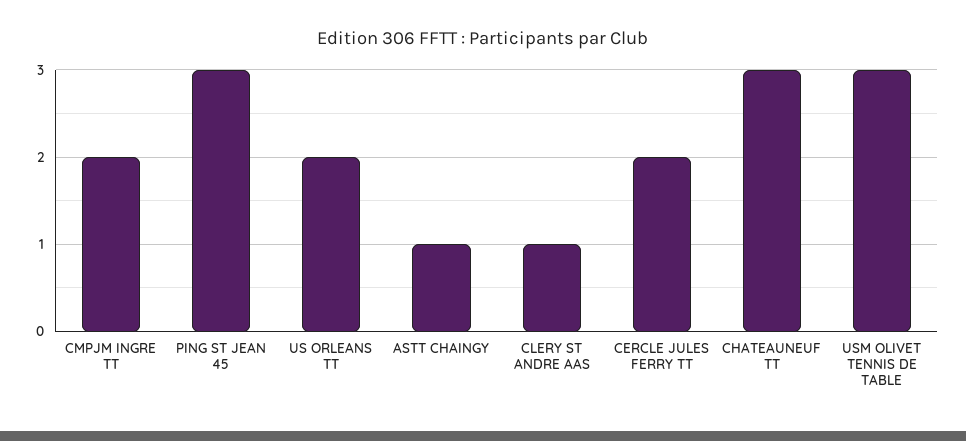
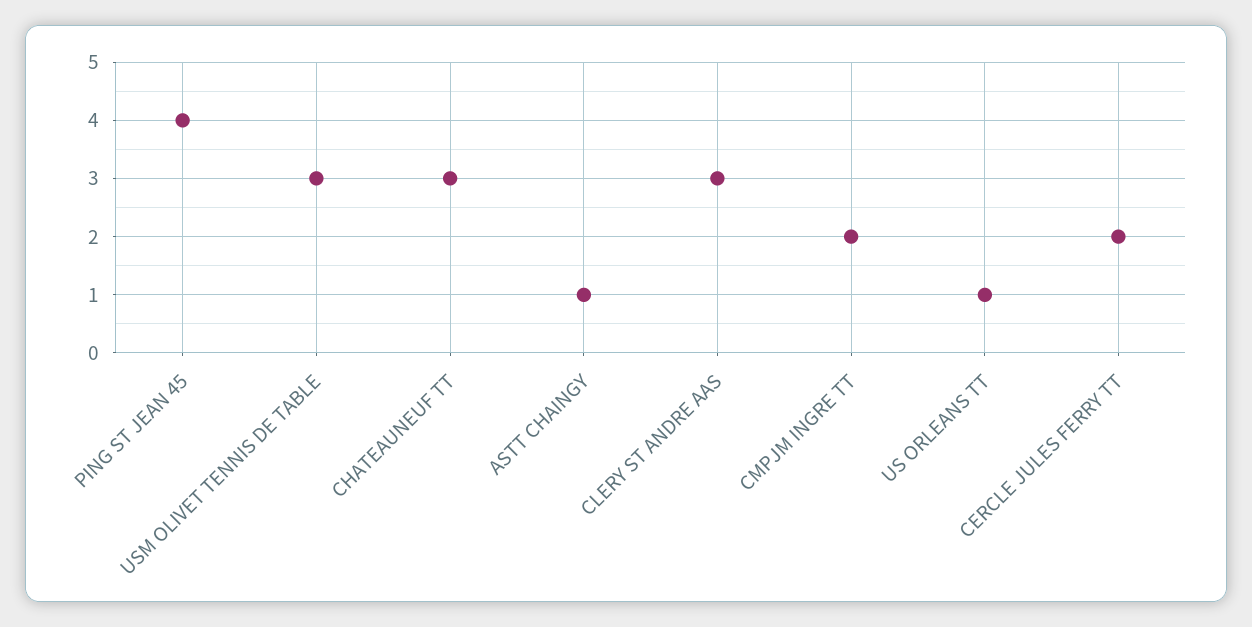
  {
    "CMPJM INGRE TT": 2,
-   "PING ST JEAN 45": 3,
+   "PING ST JEAN 45": 4,
-   "US ORLEANS TT": 2,
+   "US ORLEANS TT": 1,
    "ASTT CHAINGY": 1,
-   "CLERY ST ANDRE AAS": 1,
+   "CLERY ST ANDRE AAS": 3,
    "CERCLE JULES FERRY TT": 2,
    "CHATEAUNEUF TT": 3,
    "USM OLIVET TENNIS DE TABLE": 3
  }

